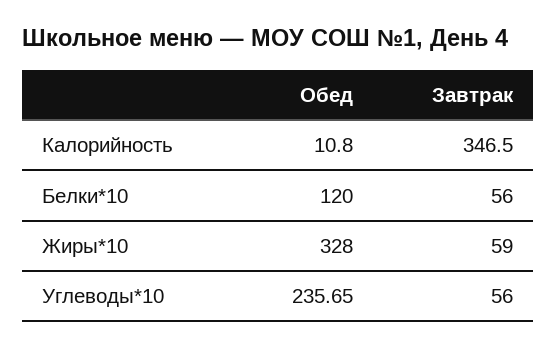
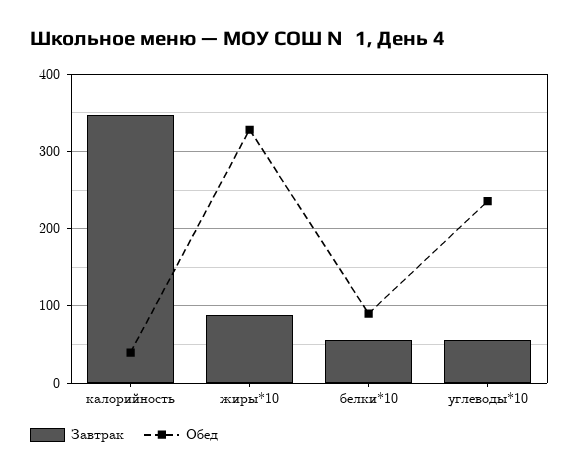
  {
    "Обед": {
-     "Калорийность": 10.8,
+     "Калорийность": 40,
-     "Белки*10": 120,
+     "Белки*10": 90,
      "Жиры*10": 328,
      "Углеводы*10": 235.65
    },
    "Завтрак": {
      "Калорийность": 346.5,
      "Белки*10": 56,
-     "Жиры*10": 59,
+     "Жиры*10": 90,
      "Углеводы*10": 56
    }
  }

